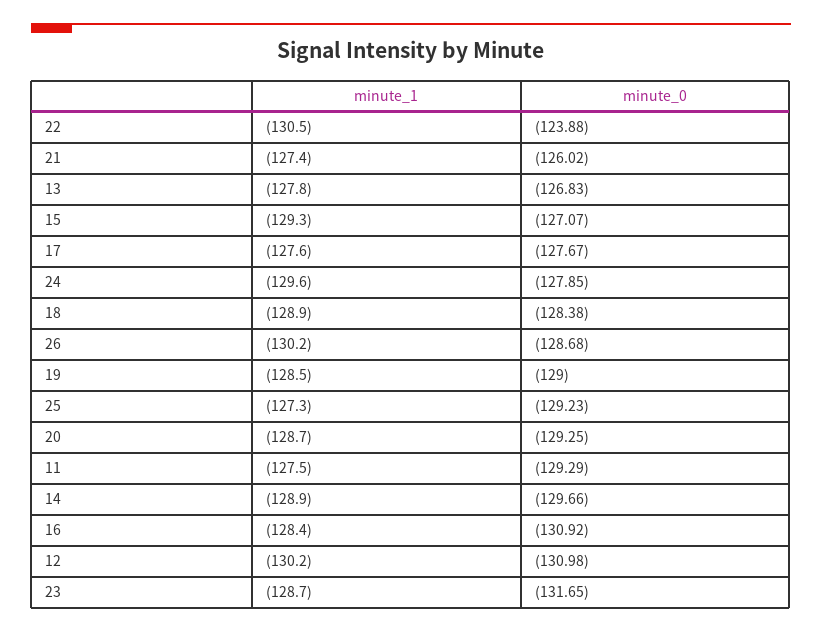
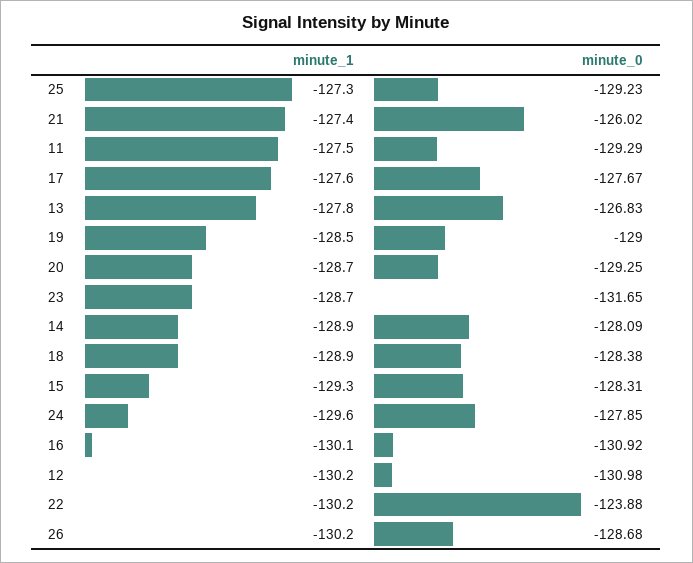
  {
    "minute_1": {
-     "22": -130.5,
+     "22": -130.2,
      "21": -127.4,
      "13": -127.8,
      "15": -129.3,
      "17": -127.6,
      "24": -129.6,
      "18": -128.9,
      "26": -130.2,
      "19": -128.5,
      "25": -127.3,
      "20": -128.7,
      "11": -127.5,
      "14": -128.9,
-     "16": -128.4,
+     "16": -130.1,
      "12": -130.2,
      "23": -128.7
    },
    "minute_0": {
      "22": -123.88,
      "21": -126.02,
      "13": -126.83,
-     "15": -127.07,
+     "15": -128.31,
      "17": -127.67,
      "24": -127.85,
      "18": -128.38,
      "26": -128.68,
      "19": -129,
      "25": -129.23,
      "20": -129.25,
      "11": -129.29,
-     "14": -129.66,
+     "14": -128.09,
      "16": -130.92,
      "12": -130.98,
      "23": -131.65
    }
  }

